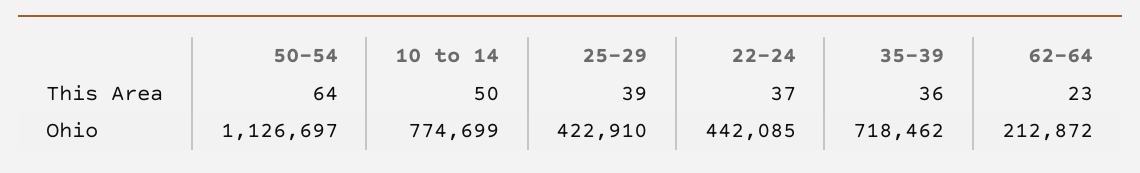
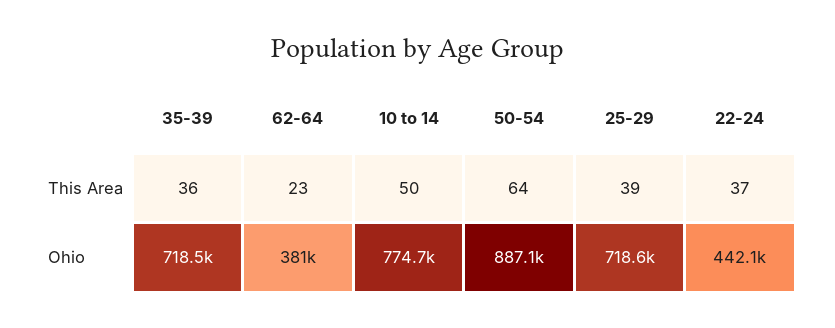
  {
    "50-54": {
      "This Area": 64,
-     "Ohio": 1126697
+     "Ohio": 887100
    },
    "10 to 14": {
      "This Area": 50,
      "Ohio": 774699
    },
    "25-29": {
      "This Area": 39,
-     "Ohio": 422910
+     "Ohio": 718600
    },
    "22-24": {
      "This Area": 37,
      "Ohio": 442085
    },
    "35-39": {
      "This Area": 36,
      "Ohio": 718462
    },
    "62-64": {
      "This Area": 23,
-     "Ohio": 212872
+     "Ohio": 381000
    }
  }

